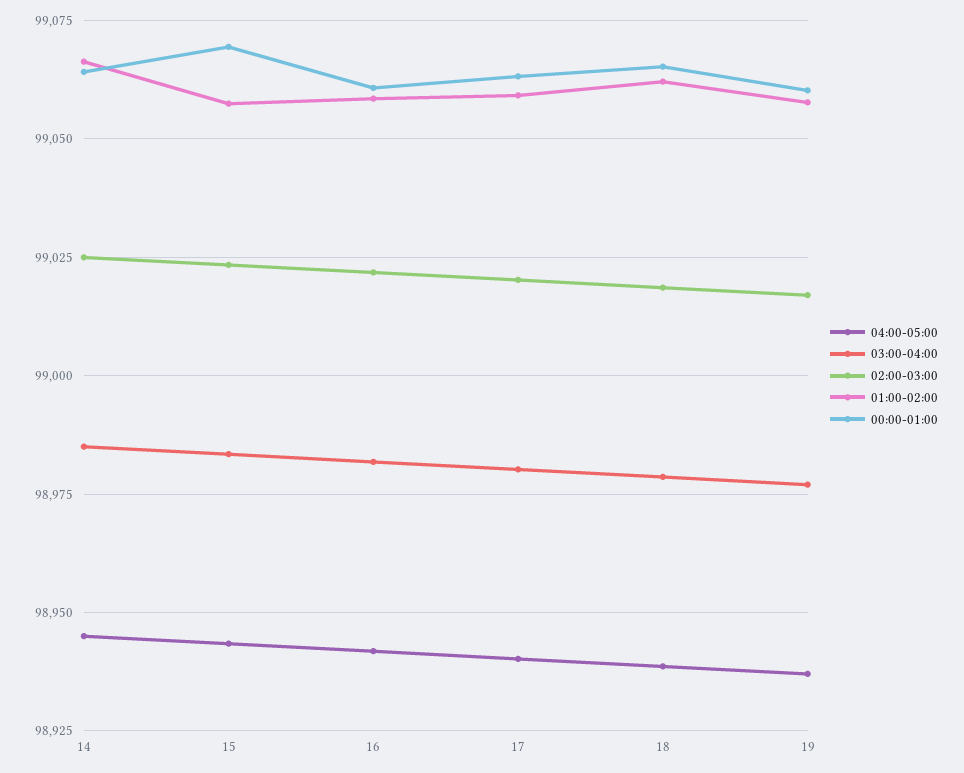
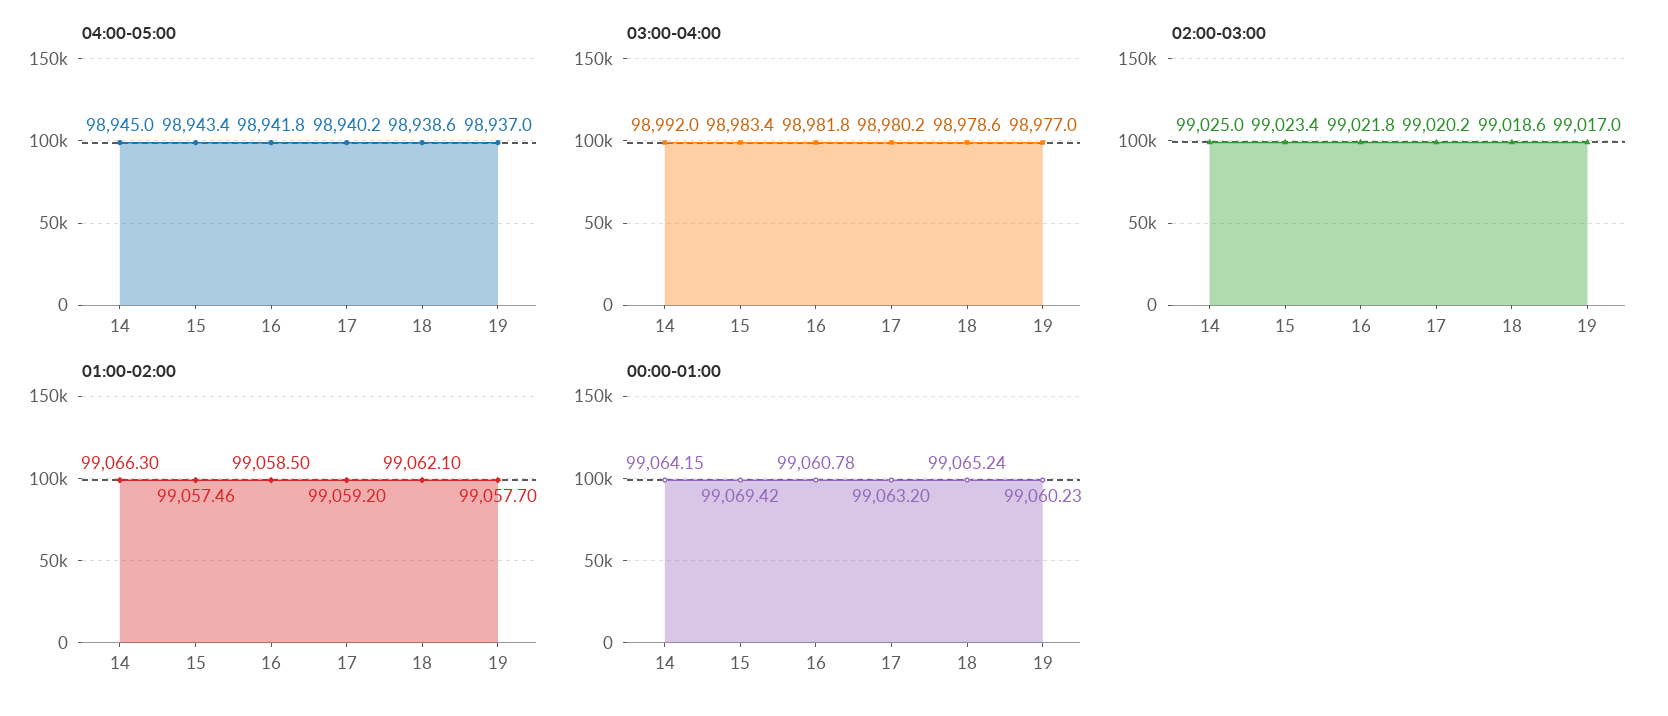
  {
    "04:00-05:00": {
      "14": 98945,
      "15": 98943.4,
      "16": 98941.8,
      "17": 98940.2,
      "18": 98938.6,
      "19": 98937
    },
    "03:00-04:00": {
-     "14": 98985,
+     "14": 98992,
      "15": 98983.4,
      "16": 98981.8,
      "17": 98980.2,
      "18": 98978.6,
      "19": 98977
    },
    "02:00-03:00": {
      "14": 99025,
      "15": 99023.4,
      "16": 99021.8,
      "17": 99020.2,
      "18": 99018.6,
      "19": 99017
    },
    "01:00-02:00": {
      "14": 99066.3,
      "15": 99057.46,
      "16": 99058.5,
      "17": 99059.2,
      "18": 99062.1,
      "19": 99057.7
    },
    "00:00-01:00": {
      "14": 99064.15,
      "15": 99069.42,
      "16": 99060.78,
      "17": 99063.2,
      "18": 99065.24,
      "19": 99060.23
    }
  }

